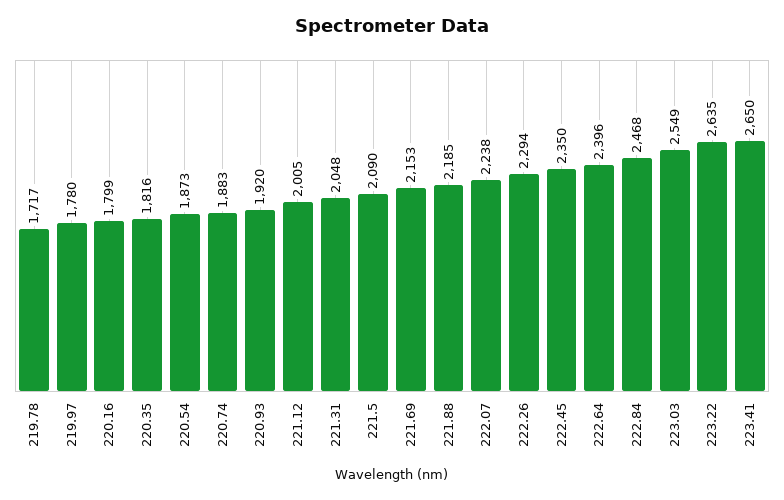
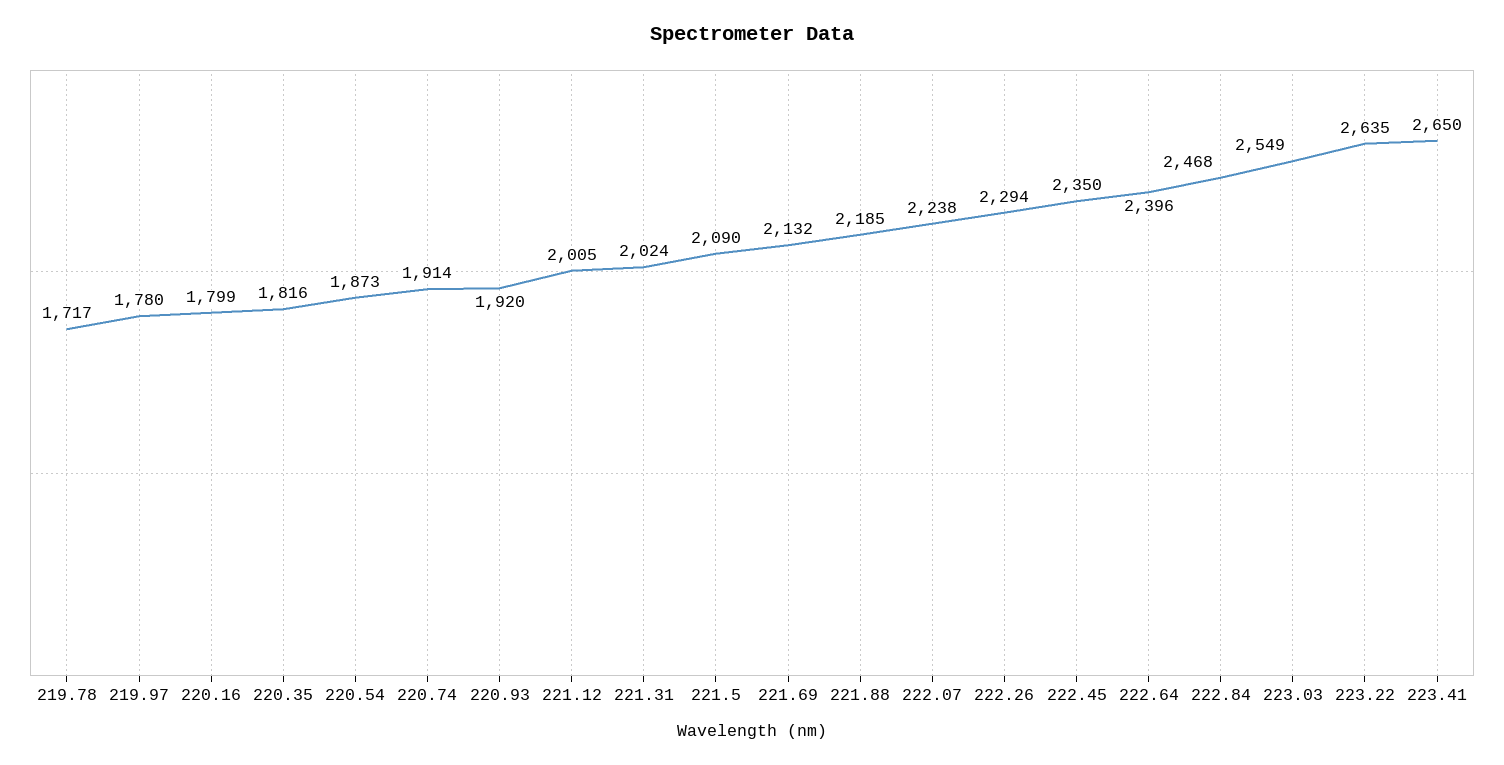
  {
    "219.78": 1717,
    "219.97": 1780,
    "220.16": 1799,
    "220.35": 1816,
    "220.54": 1873,
-   "220.74": 1883,
+   "220.74": 1914,
    "220.93": 1920,
    "221.12": 2005,
-   "221.31": 2048,
+   "221.31": 2024,
    "221.5": 2090,
-   "221.69": 2153,
+   "221.69": 2132,
    "221.88": 2185,
    "222.07": 2238,
    "222.26": 2294,
    "222.45": 2350,
    "222.64": 2396,
    "222.84": 2468,
    "223.03": 2549,
    "223.22": 2635,
    "223.41": 2650
  }

